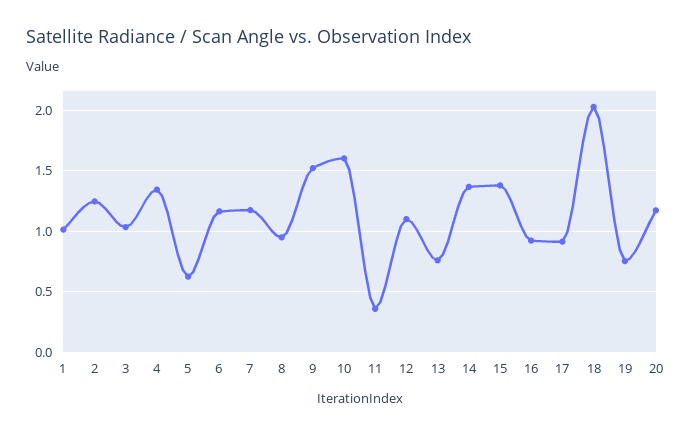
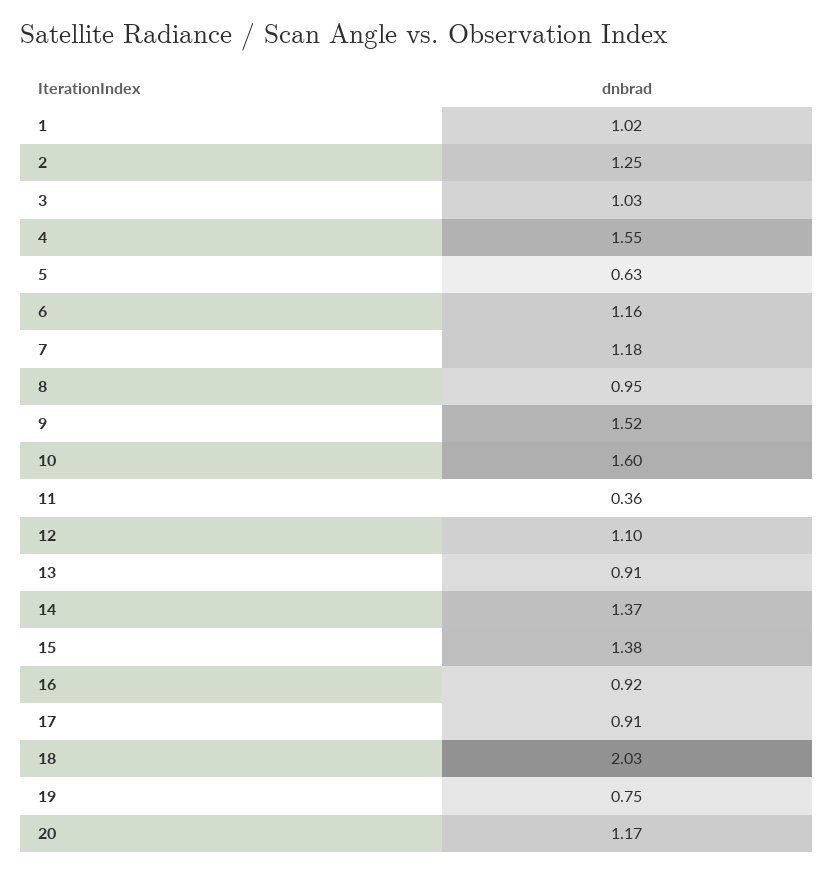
  {
    "1": 1.02,
    "2": 1.25,
    "3": 1.03,
-   "4": 1.35,
+   "4": 1.55,
    "5": 0.63,
    "6": 1.16,
    "7": 1.18,
    "8": 0.95,
    "9": 1.52,
    "10": 1.6,
    "11": 0.36,
    "12": 1.1,
-   "13": 0.75,
+   "13": 0.91,
    "14": 1.37,
    "15": 1.38,
    "16": 0.92,
    "17": 0.91,
    "18": 2.03,
    "19": 0.75,
    "20": 1.17
  }

